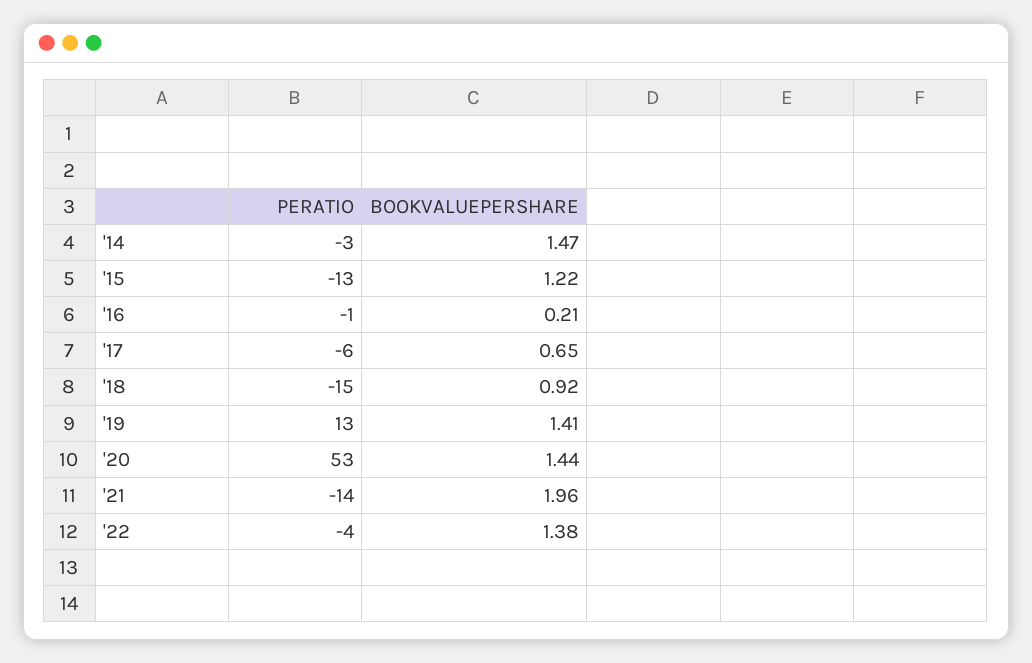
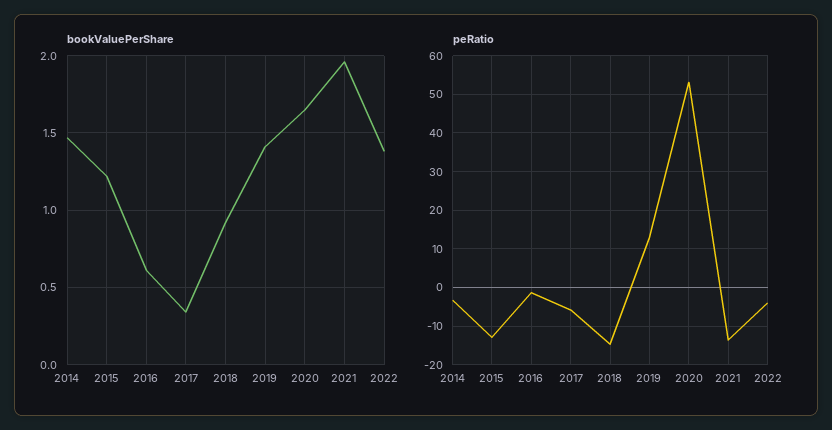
  {
    "PERATIO": {
      "'14": -3,
      "'15": -13,
      "'16": -1,
      "'17": -6,
      "'18": -15,
      "'19": 13,
      "'20": 53,
      "'21": -14,
      "'22": -4
    },
    "BOOKVALUEPERSHARE": {
      "'14": 1.47,
      "'15": 1.22,
-     "'16": 0.21,
+     "'16": 0.6,
-     "'17": 0.65,
+     "'17": 0.35,
      "'18": 0.92,
      "'19": 1.41,
-     "'20": 1.44,
+     "'20": 1.65,
      "'21": 1.96,
      "'22": 1.38
    }
  }

